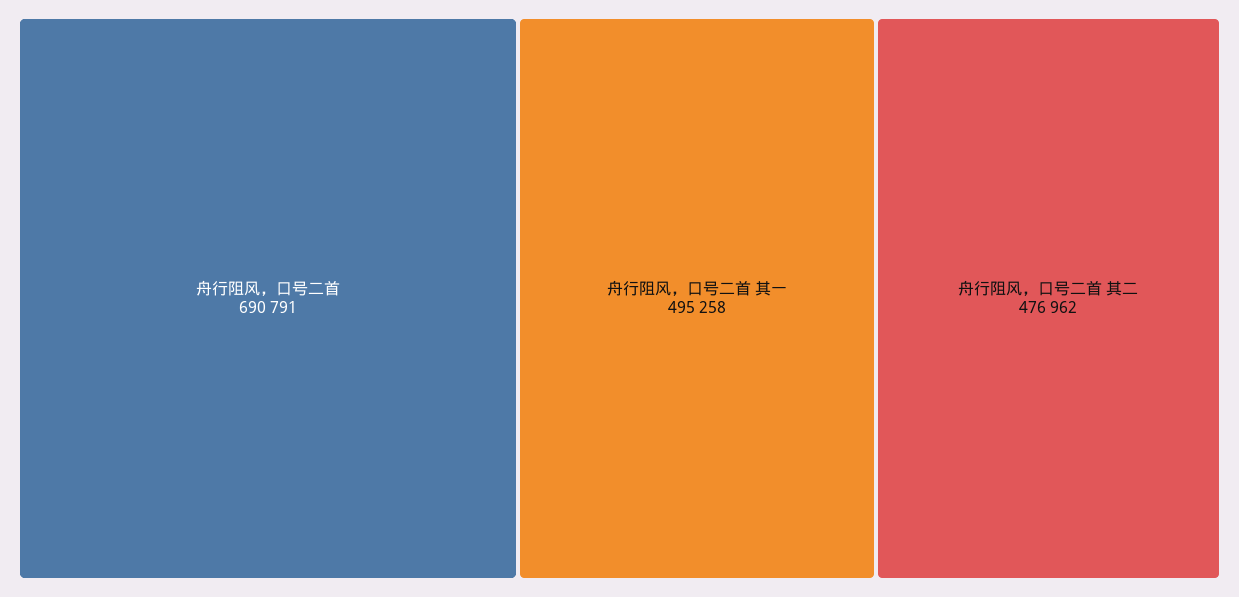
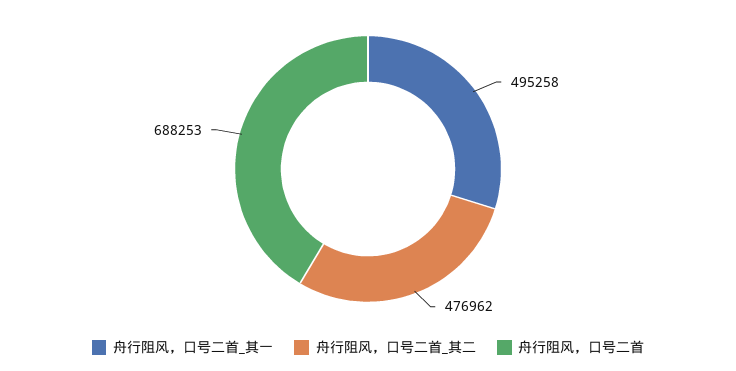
  {
-   "舟行阻风，口号二首": 690791,
+   "舟行阻风，口号二首": 688253,
    "舟行阻风，口号二首 其一": 495258,
    "舟行阻风，口号二首 其二": 476962
  }

